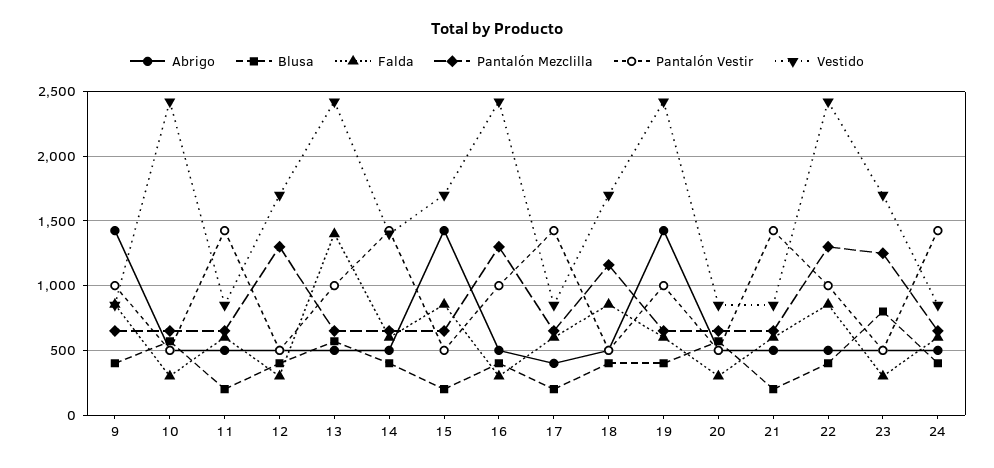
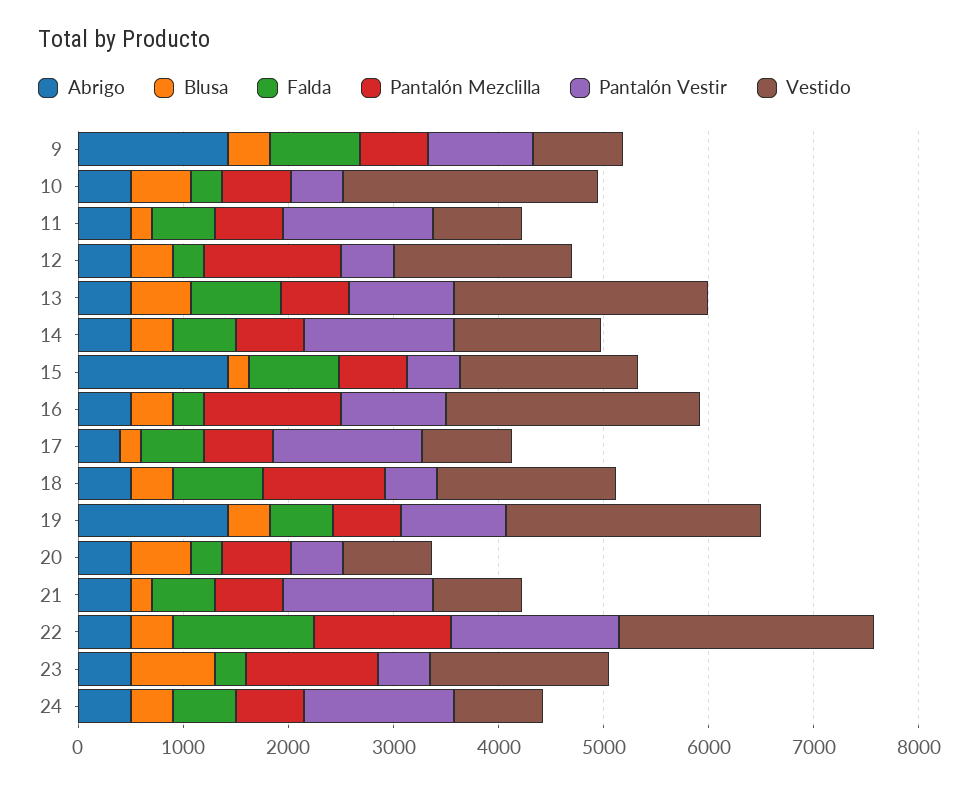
  {
    "Abrigo": {
      "9": 1450,
      "10": 500,
      "11": 500,
      "12": 500,
      "13": 500,
      "14": 500,
      "15": 1450,
      "16": 500,
      "17": 400,
      "18": 500,
      "19": 1450,
      "20": 500,
      "21": 500,
      "22": 500,
      "23": 500,
      "24": 500
    },
    "Blusa": {
      "9": 400,
      "10": 550,
      "11": 200,
      "12": 400,
      "13": 550,
      "14": 400,
      "15": 200,
      "16": 400,
      "17": 200,
      "18": 400,
      "19": 400,
      "20": 550,
      "21": 200,
      "22": 400,
      "23": 800,
      "24": 400
    },
    "Falda": {
      "9": 850,
      "10": 300,
      "11": 600,
      "12": 300,
-     "13": 1400,
+     "13": 800,
      "14": 600,
      "15": 850,
      "16": 300,
      "17": 600,
      "18": 850,
      "19": 600,
      "20": 300,
      "21": 600,
-     "22": 850,
+     "22": 1400,
      "23": 300,
      "24": 600
    },
    "Pantalón Mezclilla": {
      "9": 650,
      "10": 650,
      "11": 650,
      "12": 1300,
      "13": 650,
      "14": 650,
      "15": 650,
      "16": 1300,
      "17": 650,
      "18": 1150,
      "19": 650,
      "20": 650,
      "21": 650,
      "22": 1300,
      "23": 1250,
      "24": 650
    },
    "Pantalón Vestir": {
      "9": 1000,
      "10": 500,
      "11": 1450,
      "12": 500,
      "13": 1000,
      "14": 1450,
      "15": 500,
      "16": 1000,
      "17": 1450,
      "18": 500,
      "19": 1000,
      "20": 500,
      "21": 1450,
-     "22": 1000,
+     "22": 1600,
      "23": 500,
      "24": 1450
    },
    "Vestido": {
      "9": 850,
      "10": 2400,
      "11": 850,
      "12": 1700,
      "13": 2400,
      "14": 1400,
      "15": 1700,
      "16": 2400,
      "17": 850,
      "18": 1700,
      "19": 2400,
      "20": 850,
      "21": 850,
      "22": 2400,
      "23": 1700,
      "24": 850
    }
  }

